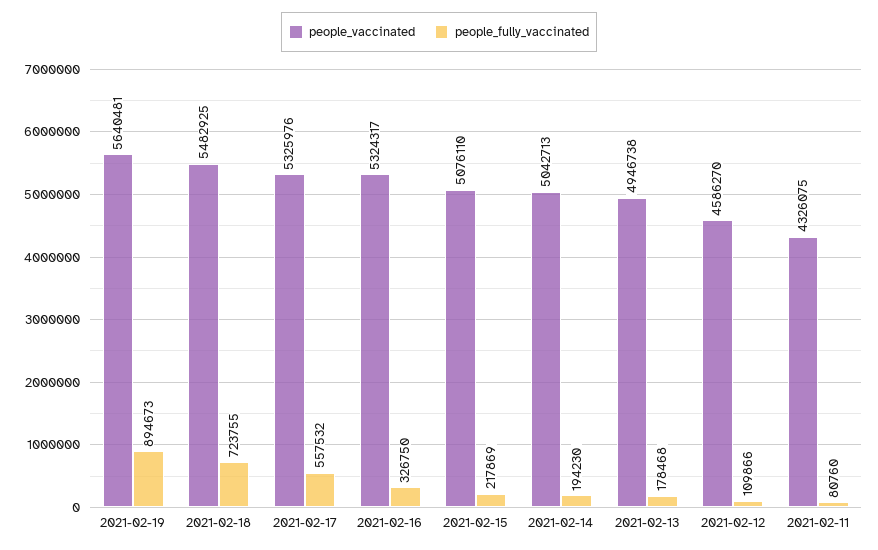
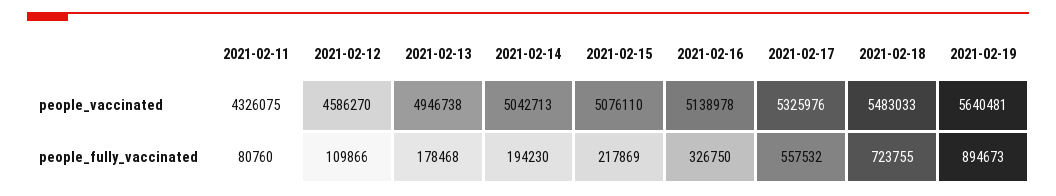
  {
    "people_vaccinated": {
      "2021-02-19": 5640481,
-     "2021-02-18": 5482925,
+     "2021-02-18": 5483033,
      "2021-02-17": 5325976,
-     "2021-02-16": 5324317,
+     "2021-02-16": 5138978,
      "2021-02-15": 5076110,
      "2021-02-14": 5042713,
      "2021-02-13": 4946738,
      "2021-02-12": 4586270,
      "2021-02-11": 4326075
    },
    "people_fully_vaccinated": {
      "2021-02-19": 894673,
      "2021-02-18": 723755,
      "2021-02-17": 557532,
      "2021-02-16": 326750,
      "2021-02-15": 217869,
      "2021-02-14": 194230,
      "2021-02-13": 178468,
      "2021-02-12": 109866,
      "2021-02-11": 80760
    }
  }

